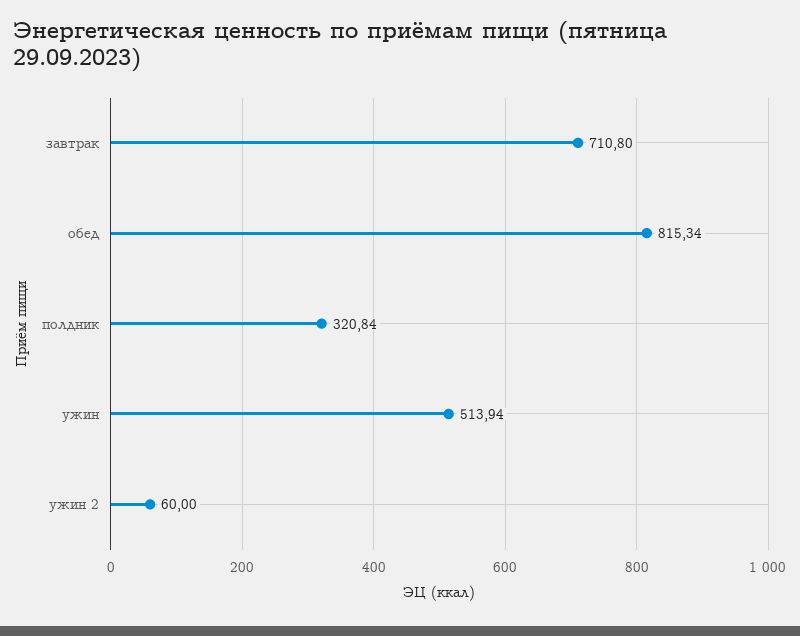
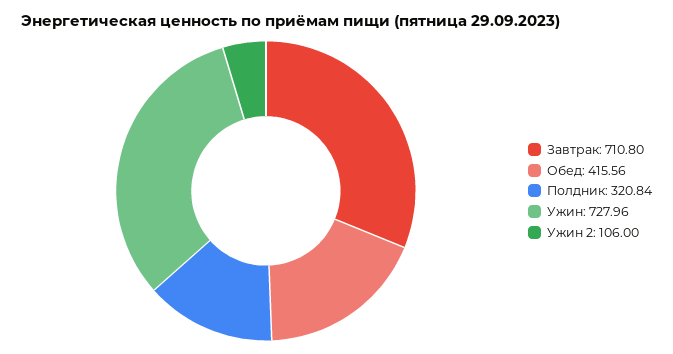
  {
    "завтрак": 710.8,
-   "обед": 815.34,
+   "обед": 415.56,
    "полдник": 320.84,
-   "ужин": 513.94,
+   "ужин": 727.96,
-   "ужин 2": 60
+   "ужин 2": 106
  }

